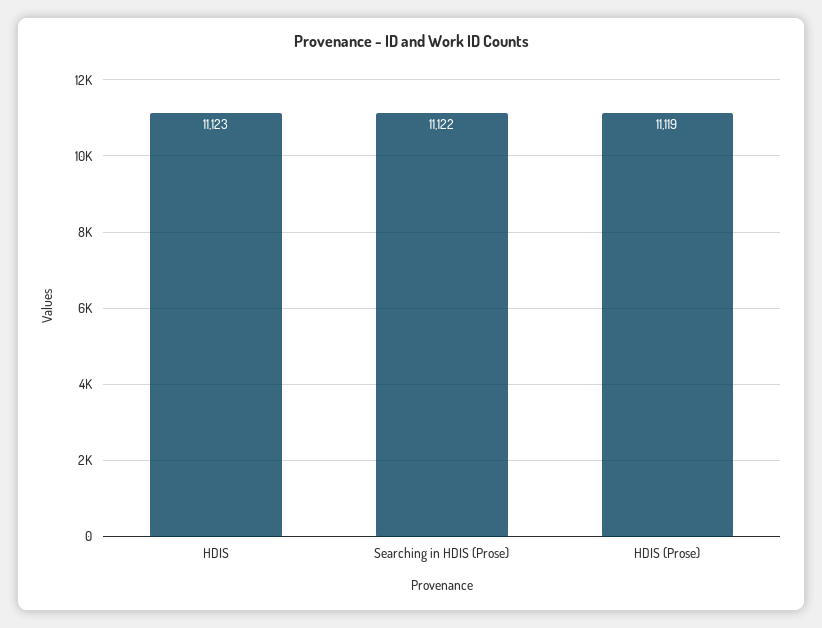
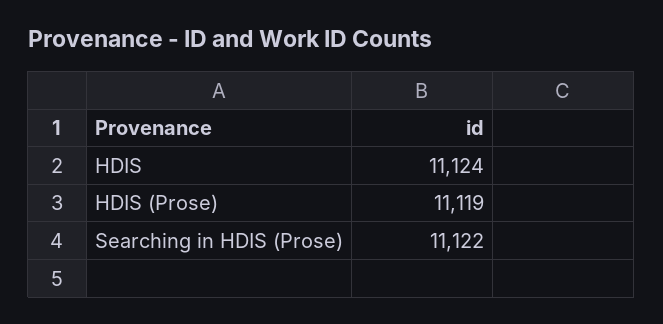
  {
-   "HDIS": 11123,
+   "HDIS": 11124,
    "Searching in HDIS (Prose)": 11122,
    "HDIS (Prose)": 11119
  }

